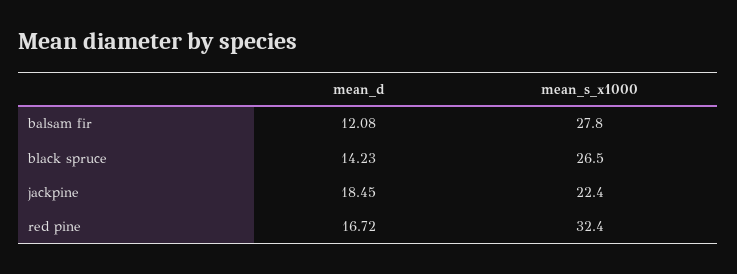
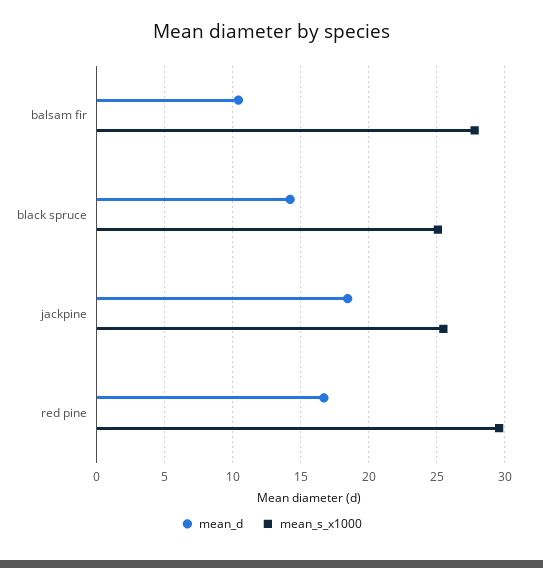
  {
    "mean_d": {
-     "balsam fir": 12.08,
+     "balsam fir": 10.5,
      "black spruce": 14.23,
      "jackpine": 18.45,
      "red pine": 16.72
    },
    "mean_s_x1000": {
      "balsam fir": 27.8,
-     "black spruce": 26.5,
+     "black spruce": 25,
-     "jackpine": 22.4,
+     "jackpine": 25.5,
-     "red pine": 32.4
+     "red pine": 29.5
    }
  }

